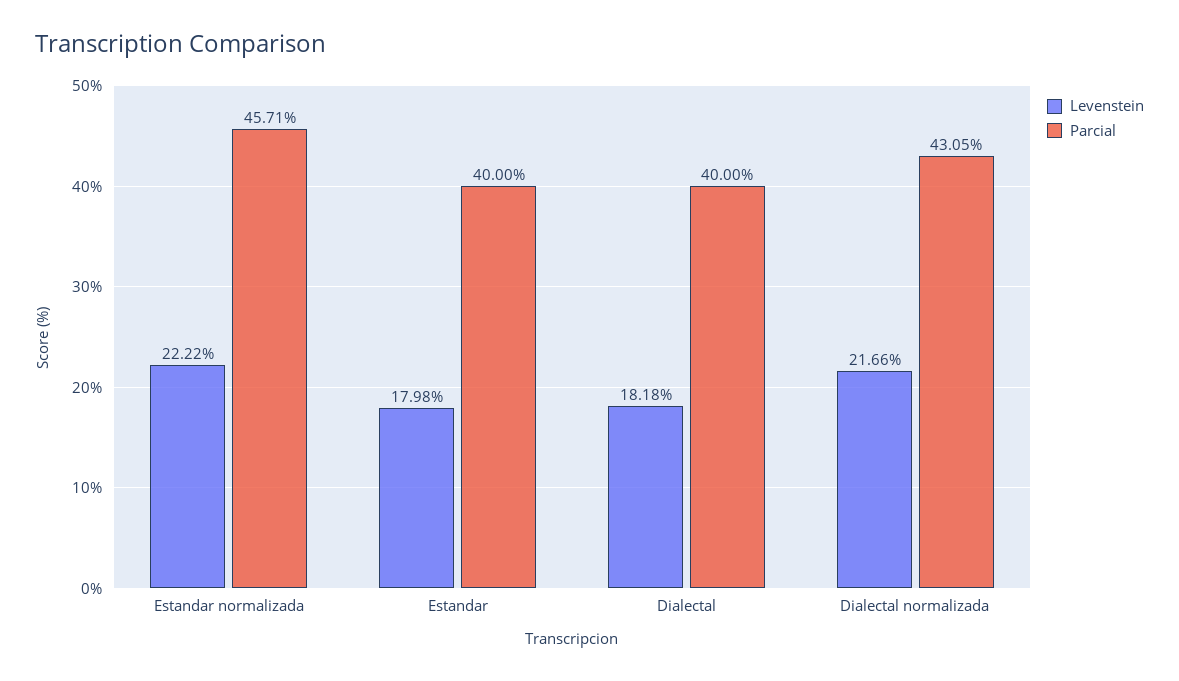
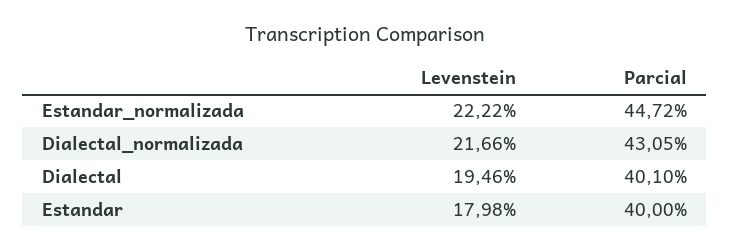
  {
    "Levenstein": {
      "Estandar normalizada": 22.22,
      "Estandar": 17.98,
-     "Dialectal": 18.18,
+     "Dialectal": 19.46,
      "Dialectal normalizada": 21.66
    },
    "Parcial": {
-     "Estandar normalizada": 45.71,
+     "Estandar normalizada": 44.72,
      "Estandar": 40,
-     "Dialectal": 40,
+     "Dialectal": 40.1,
      "Dialectal normalizada": 43.05
    }
  }

